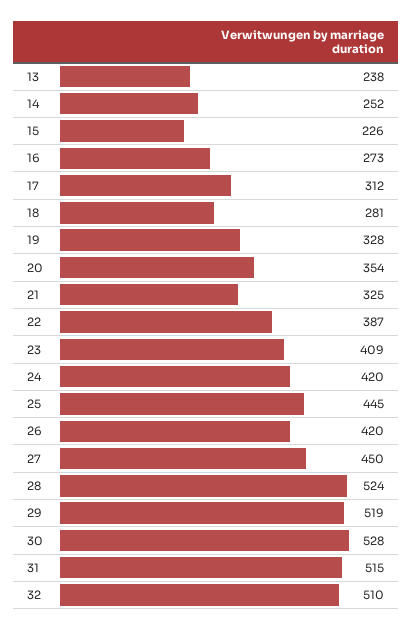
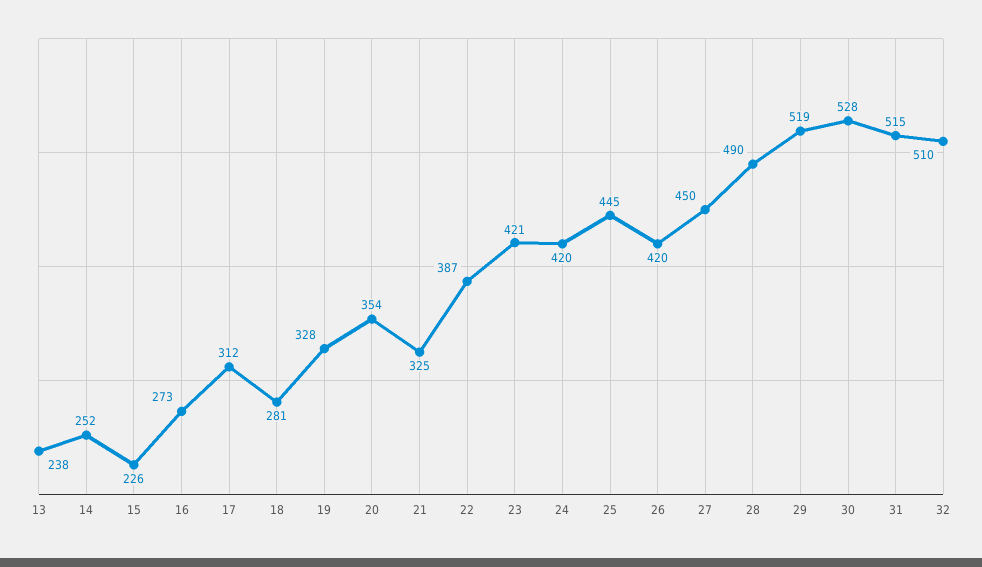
  {
    "13": 238,
    "14": 252,
    "15": 226,
    "16": 273,
    "17": 312,
    "18": 281,
    "19": 328,
    "20": 354,
    "21": 325,
    "22": 387,
-   "23": 409,
+   "23": 421,
    "24": 420,
    "25": 445,
    "26": 420,
    "27": 450,
-   "28": 524,
+   "28": 490,
    "29": 519,
    "30": 528,
    "31": 515,
    "32": 510
  }

